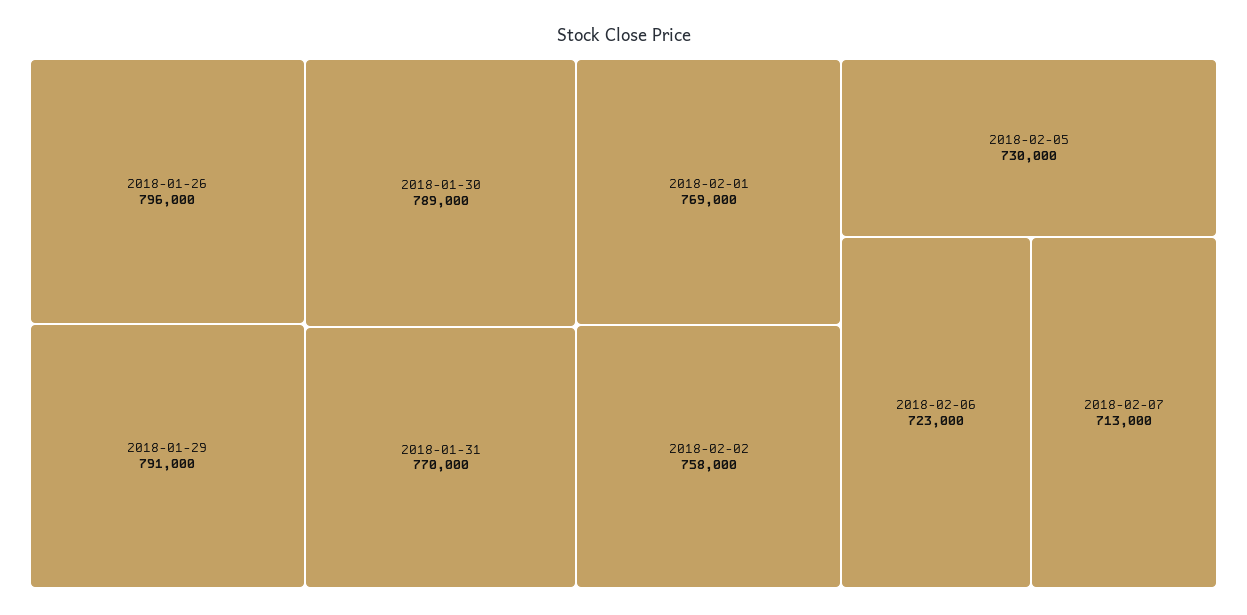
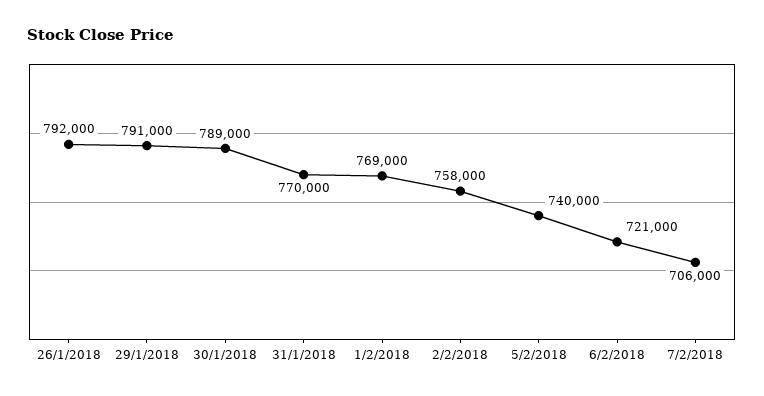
  {
-   "2018-01-26": 796000,
+   "2018-01-26": 792000,
    "2018-01-29": 791000,
    "2018-01-30": 789000,
    "2018-01-31": 770000,
    "2018-02-01": 769000,
    "2018-02-02": 758000,
-   "2018-02-05": 730000,
+   "2018-02-05": 740000,
-   "2018-02-06": 723000,
+   "2018-02-06": 721000,
-   "2018-02-07": 713000
+   "2018-02-07": 706000
  }

